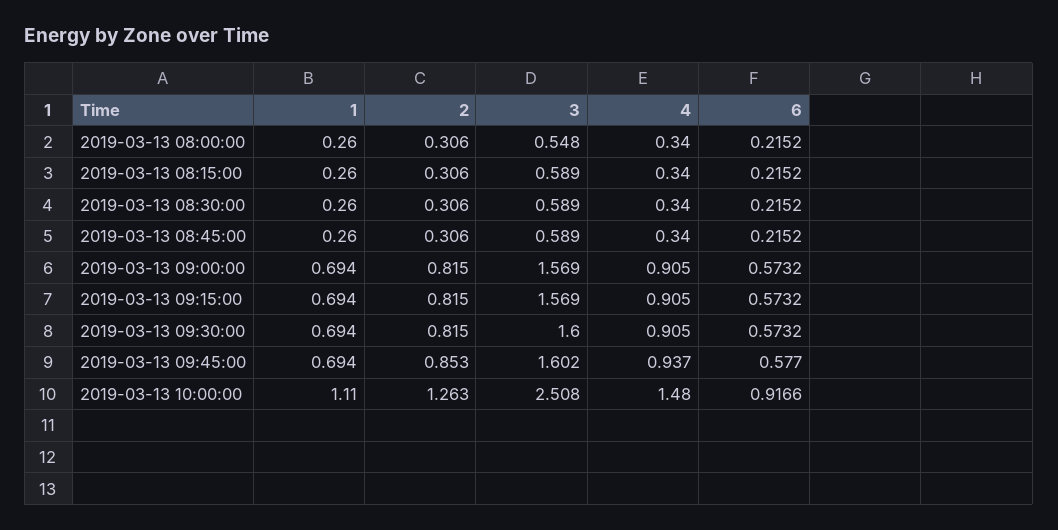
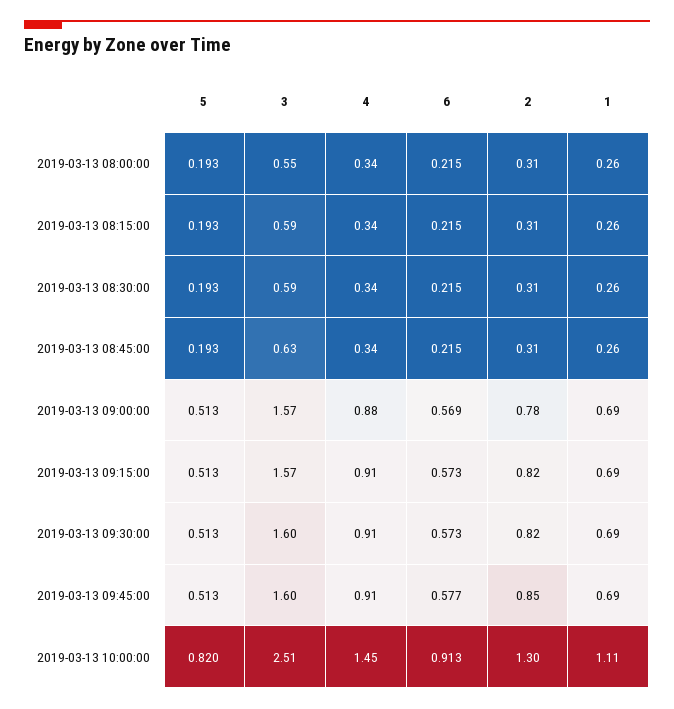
  {
    "1": {
      "2019-03-13 08:00:00": 0.26,
      "2019-03-13 08:15:00": 0.26,
      "2019-03-13 08:30:00": 0.26,
      "2019-03-13 08:45:00": 0.26,
      "2019-03-13 09:00:00": 0.694,
      "2019-03-13 09:15:00": 0.694,
      "2019-03-13 09:30:00": 0.694,
      "2019-03-13 09:45:00": 0.694,
      "2019-03-13 10:00:00": 1.11
    },
    "2": {
      "2019-03-13 08:00:00": 0.306,
      "2019-03-13 08:15:00": 0.306,
      "2019-03-13 08:30:00": 0.306,
      "2019-03-13 08:45:00": 0.306,
-     "2019-03-13 09:00:00": 0.815,
+     "2019-03-13 09:00:00": 0.78,
      "2019-03-13 09:15:00": 0.815,
      "2019-03-13 09:30:00": 0.815,
      "2019-03-13 09:45:00": 0.853,
-     "2019-03-13 10:00:00": 1.263
+     "2019-03-13 10:00:00": 1.3
    },
    "3": {
      "2019-03-13 08:00:00": 0.548,
      "2019-03-13 08:15:00": 0.589,
      "2019-03-13 08:30:00": 0.589,
-     "2019-03-13 08:45:00": 0.589,
+     "2019-03-13 08:45:00": 0.63,
      "2019-03-13 09:00:00": 1.569,
      "2019-03-13 09:15:00": 1.569,
      "2019-03-13 09:30:00": 1.6,
      "2019-03-13 09:45:00": 1.602,
      "2019-03-13 10:00:00": 2.508
    },
    "4": {
      "2019-03-13 08:00:00": 0.34,
      "2019-03-13 08:15:00": 0.34,
      "2019-03-13 08:30:00": 0.34,
      "2019-03-13 08:45:00": 0.34,
-     "2019-03-13 09:00:00": 0.905,
+     "2019-03-13 09:00:00": 0.88,
      "2019-03-13 09:15:00": 0.905,
      "2019-03-13 09:30:00": 0.905,
-     "2019-03-13 09:45:00": 0.937,
+     "2019-03-13 09:45:00": 0.91,
-     "2019-03-13 10:00:00": 1.48
+     "2019-03-13 10:00:00": 1.45
    },
    "6": {
      "2019-03-13 08:00:00": 0.2152,
      "2019-03-13 08:15:00": 0.2152,
      "2019-03-13 08:30:00": 0.2152,
      "2019-03-13 08:45:00": 0.2152,
-     "2019-03-13 09:00:00": 0.5732,
+     "2019-03-13 09:00:00": 0.569,
      "2019-03-13 09:15:00": 0.5732,
      "2019-03-13 09:30:00": 0.5732,
      "2019-03-13 09:45:00": 0.577,
-     "2019-03-13 10:00:00": 0.9166
+     "2019-03-13 10:00:00": 0.913
-   }
+   },
+   "5": {
+     "2019-03-13 08:00:00": 0.193,
+     "2019-03-13 08:15:00": 0.193,
+     "2019-03-13 08:30:00": 0.193,
+     "2019-03-13 08:45:00": 0.193,
+     "2019-03-13 09:00:00": 0.513,
+     "2019-03-13 09:15:00": 0.513,
+     "2019-03-13 09:30:00": 0.513,
+     "2019-03-13 09:45:00": 0.513,
+     "2019-03-13 10:00:00": 0.82
+   }
  }

